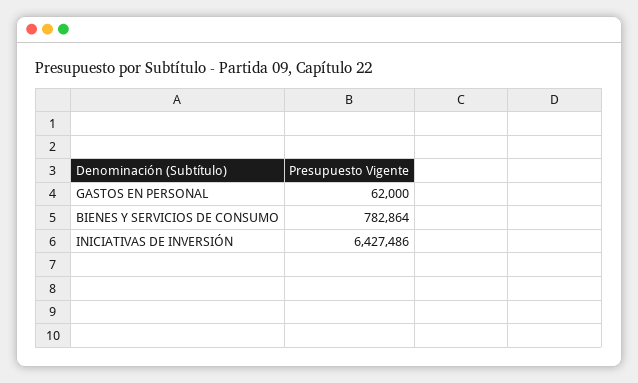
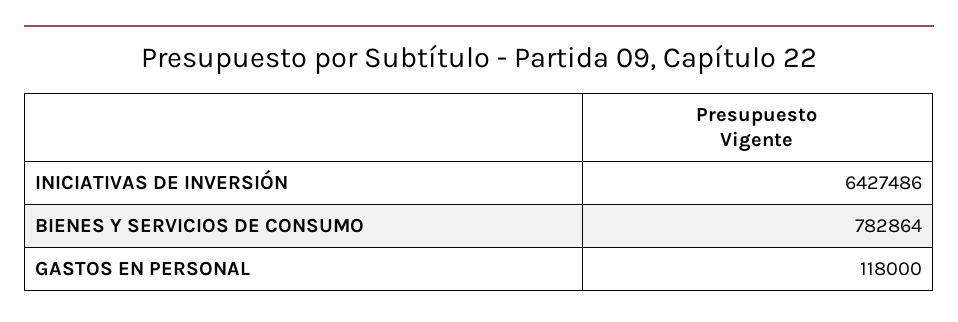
  {
-   "GASTOS EN PERSONAL": 62000,
+   "GASTOS EN PERSONAL": 118000,
    "BIENES Y SERVICIOS DE CONSUMO": 782864,
    "INICIATIVAS DE INVERSIÓN": 6427486
  }

